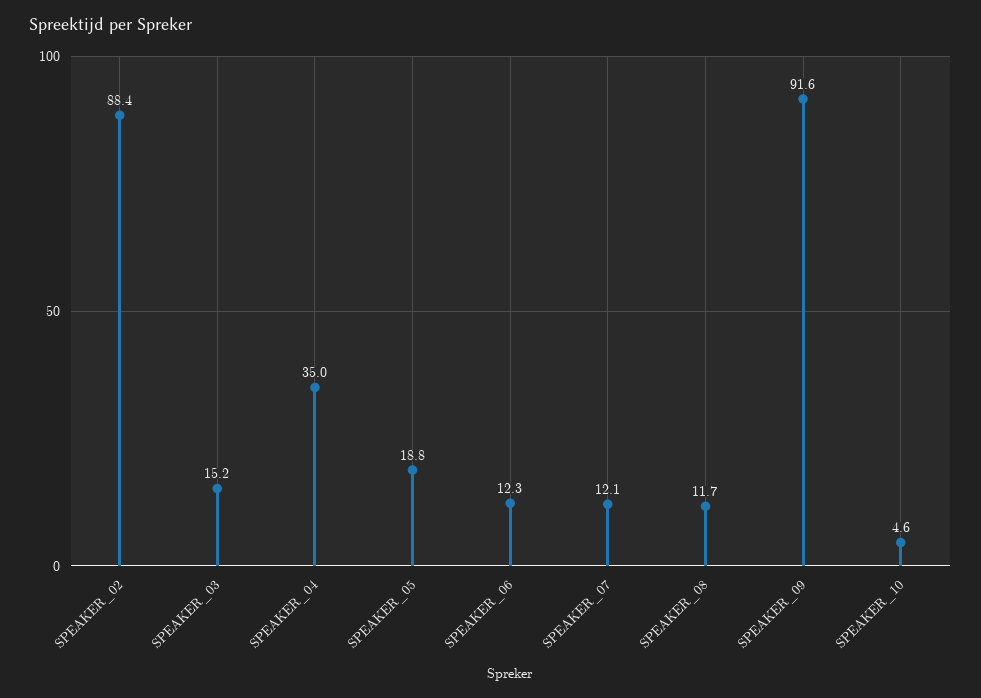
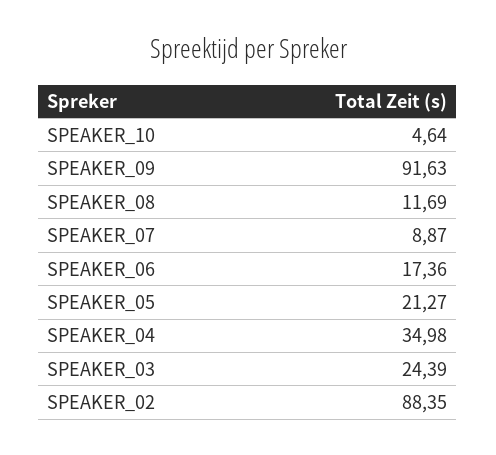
  {
    "SPEAKER_02": 88.35,
-   "SPEAKER_03": 15.2,
+   "SPEAKER_03": 24.39,
    "SPEAKER_04": 34.98,
-   "SPEAKER_05": 18.8,
+   "SPEAKER_05": 21.27,
-   "SPEAKER_06": 12.3,
+   "SPEAKER_06": 17.36,
-   "SPEAKER_07": 12.1,
+   "SPEAKER_07": 8.87,
    "SPEAKER_08": 11.69,
    "SPEAKER_09": 91.63,
    "SPEAKER_10": 4.64
  }

